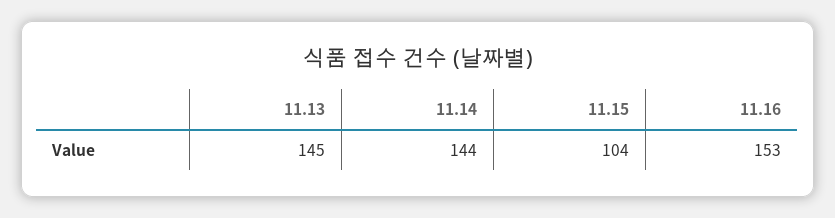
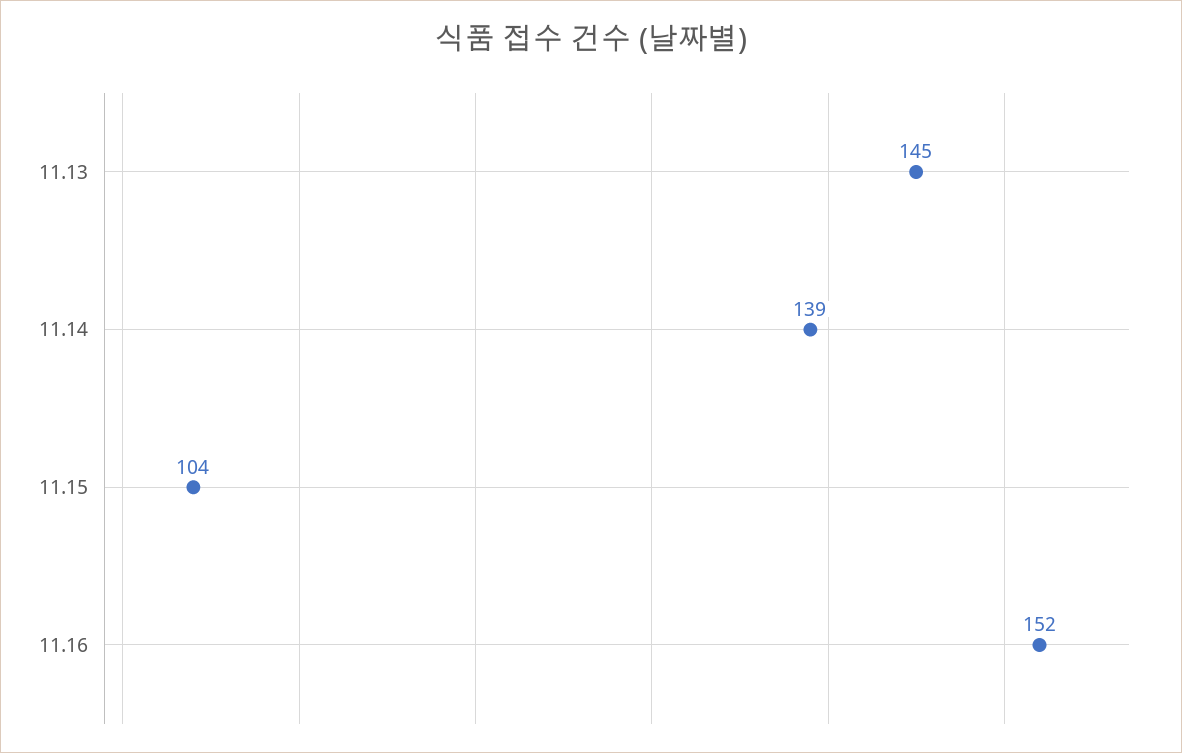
  {
    "11.13": 145,
-   "11.14": 144,
+   "11.14": 139,
    "11.15": 104,
-   "11.16": 153
+   "11.16": 152
  }

